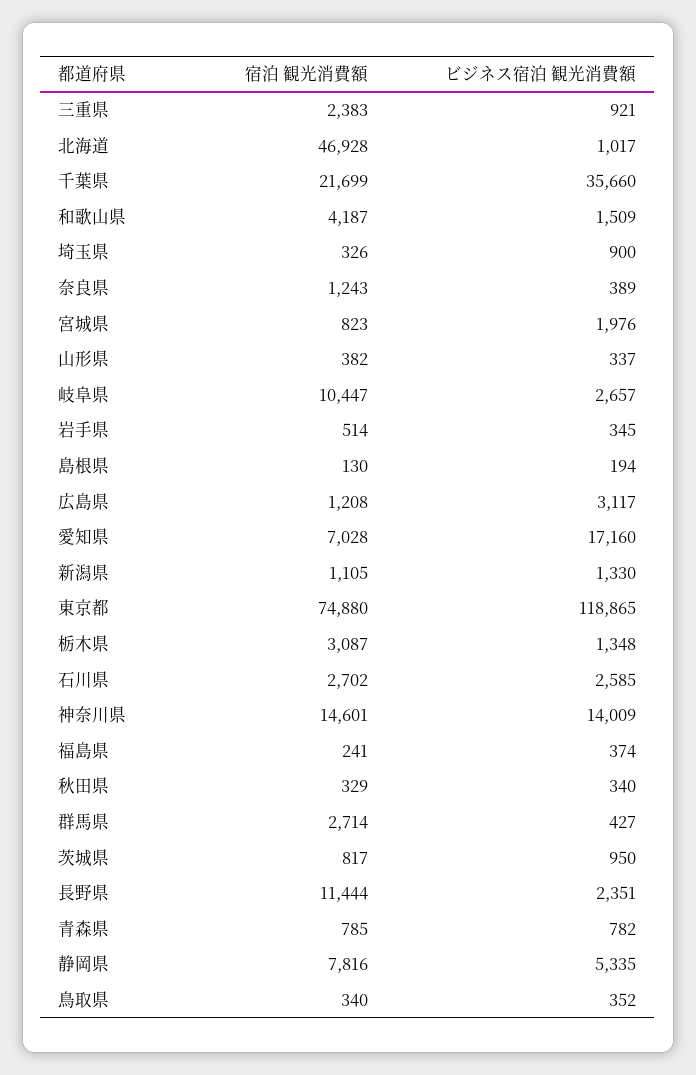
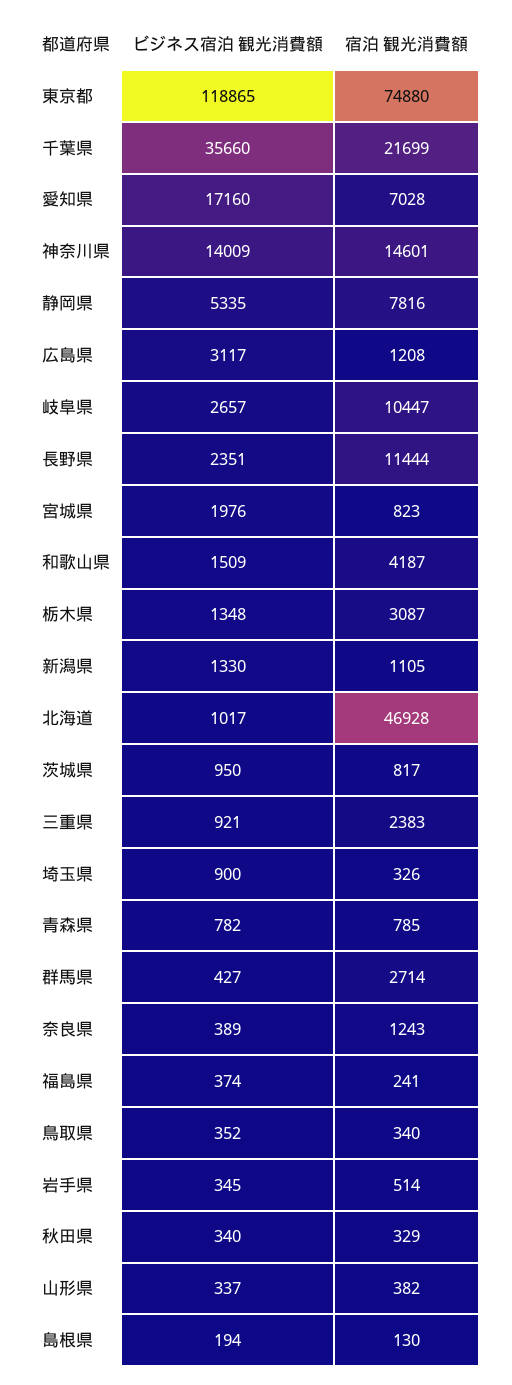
  {
    "宿泊 観光消費額": {
      "三重県": 2383,
      "北海道": 46928,
      "千葉県": 21699,
      "和歌山県": 4187,
      "埼玉県": 326,
      "奈良県": 1243,
      "宮城県": 823,
      "山形県": 382,
      "岐阜県": 10447,
      "岩手県": 514,
      "島根県": 130,
      "広島県": 1208,
      "愛知県": 7028,
      "新潟県": 1105,
      "東京都": 74880,
      "栃木県": 3087,
-     "石川県": 2702,
      "神奈川県": 14601,
      "福島県": 241,
      "秋田県": 329,
      "群馬県": 2714,
      "茨城県": 817,
      "長野県": 11444,
      "青森県": 785,
      "静岡県": 7816,
      "鳥取県": 340
    },
    "ビジネス宿泊 観光消費額": {
      "三重県": 921,
      "北海道": 1017,
      "千葉県": 35660,
      "和歌山県": 1509,
      "埼玉県": 900,
      "奈良県": 389,
      "宮城県": 1976,
      "山形県": 337,
      "岐阜県": 2657,
      "岩手県": 345,
      "島根県": 194,
      "広島県": 3117,
      "愛知県": 17160,
      "新潟県": 1330,
      "東京都": 118865,
      "栃木県": 1348,
-     "石川県": 2585,
      "神奈川県": 14009,
      "福島県": 374,
      "秋田県": 340,
      "群馬県": 427,
      "茨城県": 950,
      "長野県": 2351,
      "青森県": 782,
      "静岡県": 5335,
      "鳥取県": 352
    }
  }

